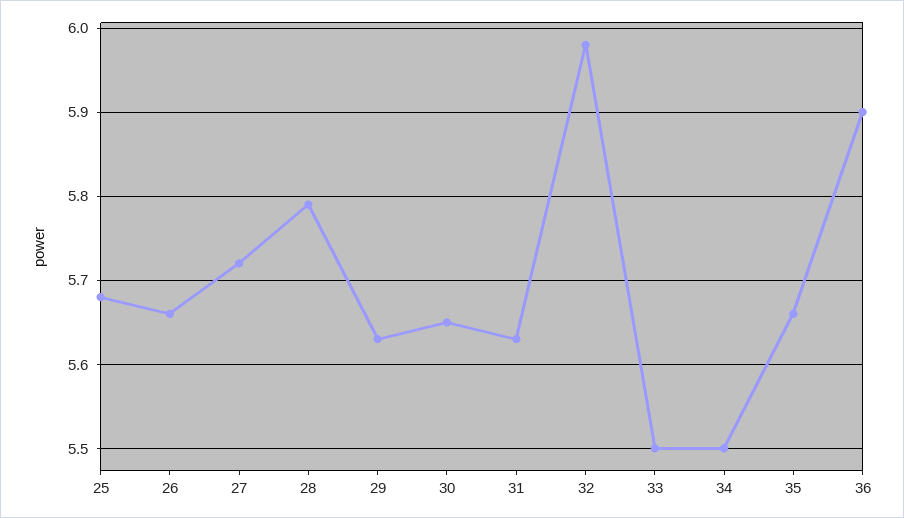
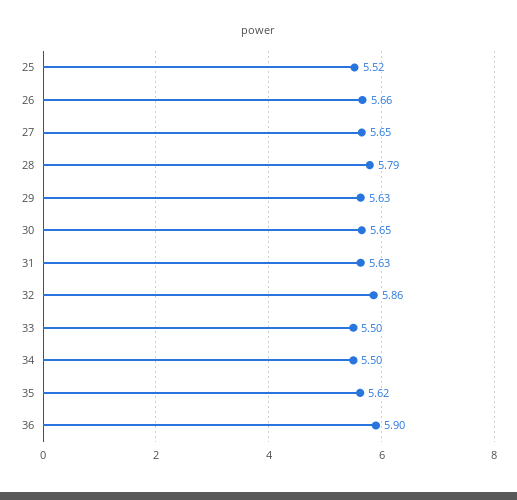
  {
-   "25": 5.68,
+   "25": 5.52,
    "26": 5.66,
-   "27": 5.72,
+   "27": 5.65,
    "28": 5.79,
    "29": 5.63,
    "30": 5.65,
    "31": 5.63,
-   "32": 5.98,
+   "32": 5.86,
    "33": 5.5,
    "34": 5.5,
-   "35": 5.66,
+   "35": 5.62,
    "36": 5.9
  }

